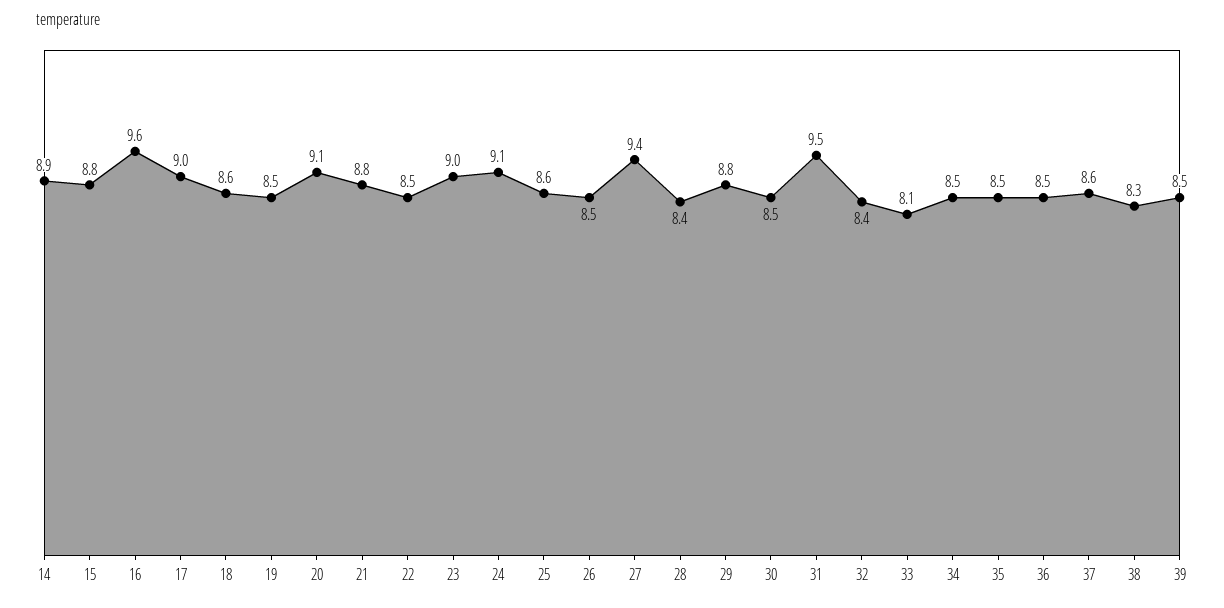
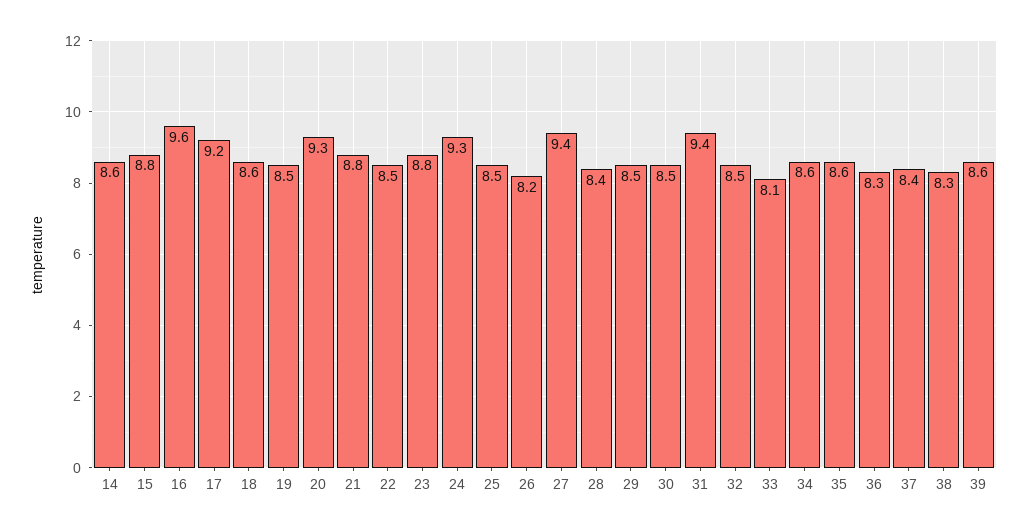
  {
-   "14": 8.9,
+   "14": 8.6,
    "15": 8.8,
    "16": 9.6,
-   "17": 9,
+   "17": 9.2,
    "18": 8.6,
    "19": 8.5,
-   "20": 9.1,
+   "20": 9.3,
    "21": 8.8,
    "22": 8.5,
-   "23": 9,
+   "23": 8.8,
-   "24": 9.1,
+   "24": 9.3,
-   "25": 8.6,
+   "25": 8.5,
-   "26": 8.5,
+   "26": 8.2,
    "27": 9.4,
    "28": 8.4,
-   "29": 8.8,
+   "29": 8.5,
    "30": 8.5,
-   "31": 9.5,
+   "31": 9.4,
-   "32": 8.4,
+   "32": 8.5,
    "33": 8.1,
-   "34": 8.5,
+   "34": 8.6,
-   "35": 8.5,
+   "35": 8.6,
-   "36": 8.5,
+   "36": 8.3,
-   "37": 8.6,
+   "37": 8.4,
    "38": 8.3,
-   "39": 8.5
+   "39": 8.6
  }

